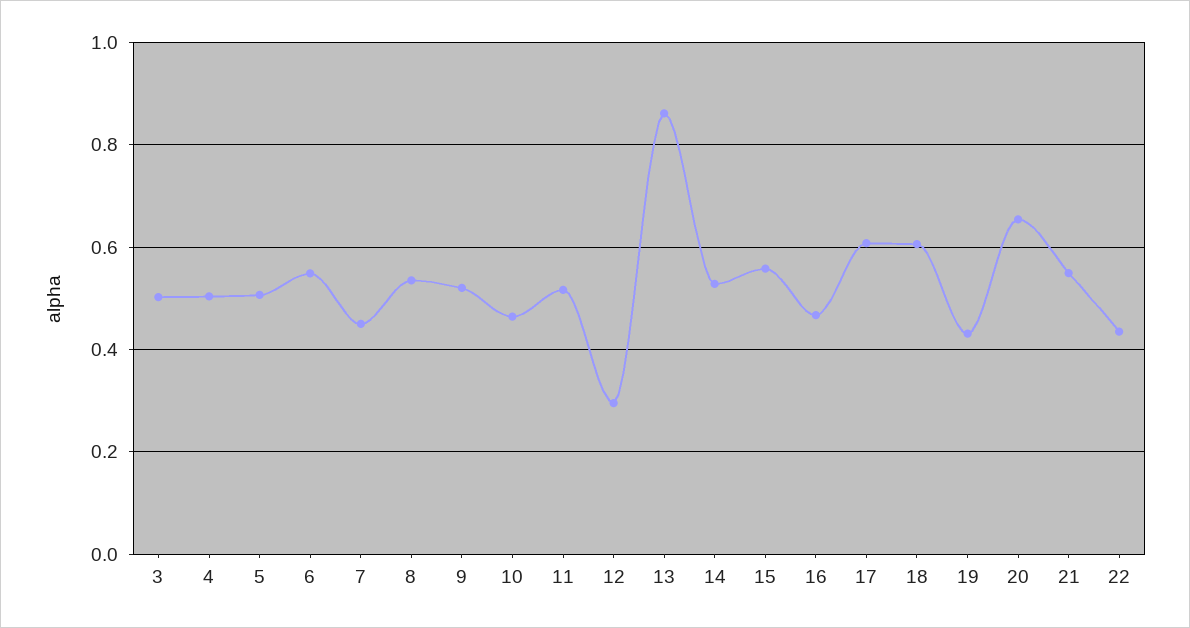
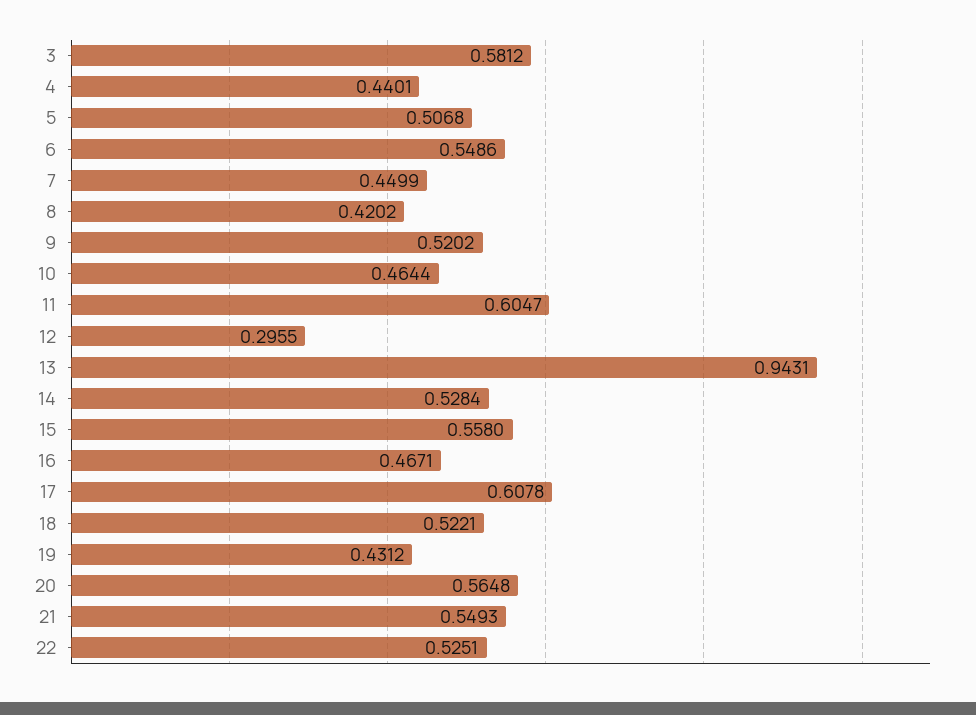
  {
-   "3": 0.5,
+   "3": 0.5812,
-   "4": 0.5,
+   "4": 0.4401,
    "5": 0.5068,
    "6": 0.5486,
    "7": 0.4499,
-   "8": 0.54,
+   "8": 0.4202,
    "9": 0.5202,
    "10": 0.4644,
-   "11": 0.52,
+   "11": 0.6047,
    "12": 0.2955,
-   "13": 0.86,
+   "13": 0.9431,
    "14": 0.5284,
    "15": 0.558,
    "16": 0.4671,
    "17": 0.6078,
-   "18": 0.6,
+   "18": 0.5221,
    "19": 0.4312,
-   "20": 0.66,
+   "20": 0.5648,
    "21": 0.5493,
-   "22": 0.44
+   "22": 0.5251
  }

